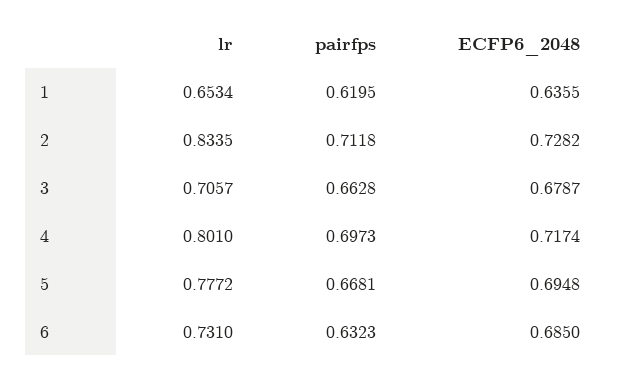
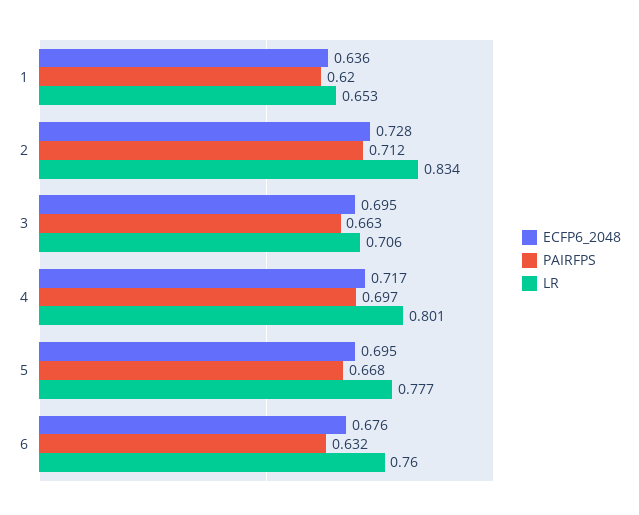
  {
    "lr": {
      "1": 0.6534,
      "2": 0.8335,
      "3": 0.7057,
      "4": 0.801,
      "5": 0.7772,
-     "6": 0.731
+     "6": 0.76
    },
    "pairfps": {
      "1": 0.6195,
      "2": 0.7118,
      "3": 0.6628,
      "4": 0.6973,
      "5": 0.6681,
      "6": 0.6323
    },
    "ECFP6_2048": {
      "1": 0.6355,
      "2": 0.7282,
-     "3": 0.6787,
+     "3": 0.695,
      "4": 0.7174,
      "5": 0.6948,
-     "6": 0.685
+     "6": 0.676
    }
  }

